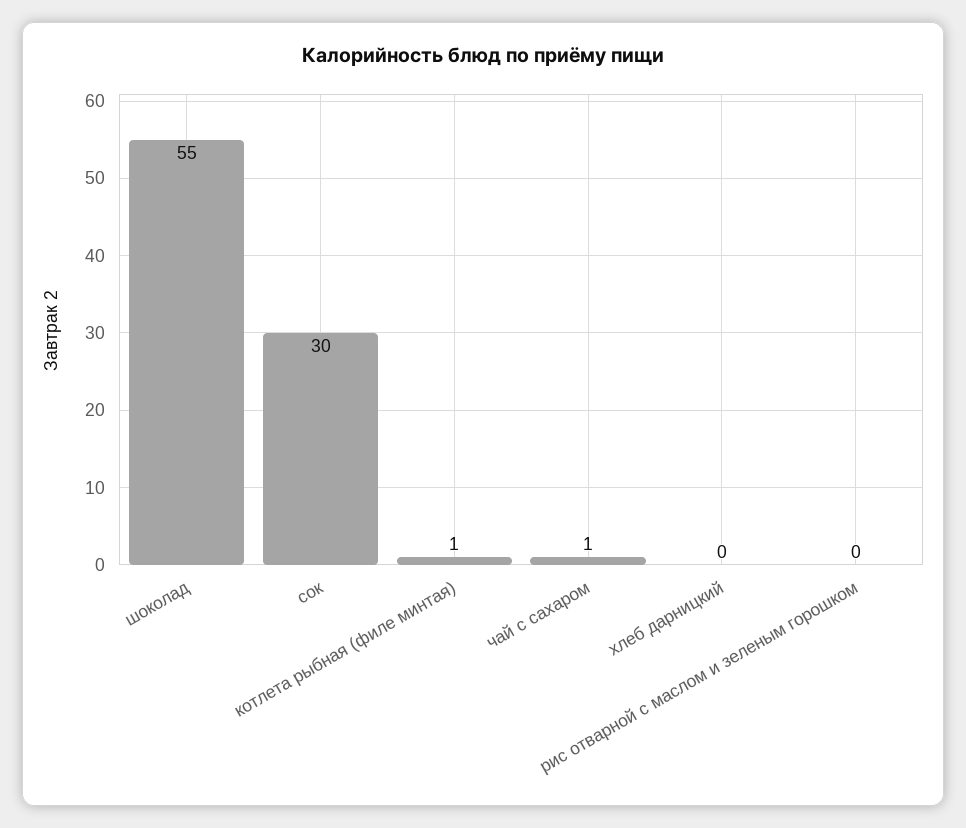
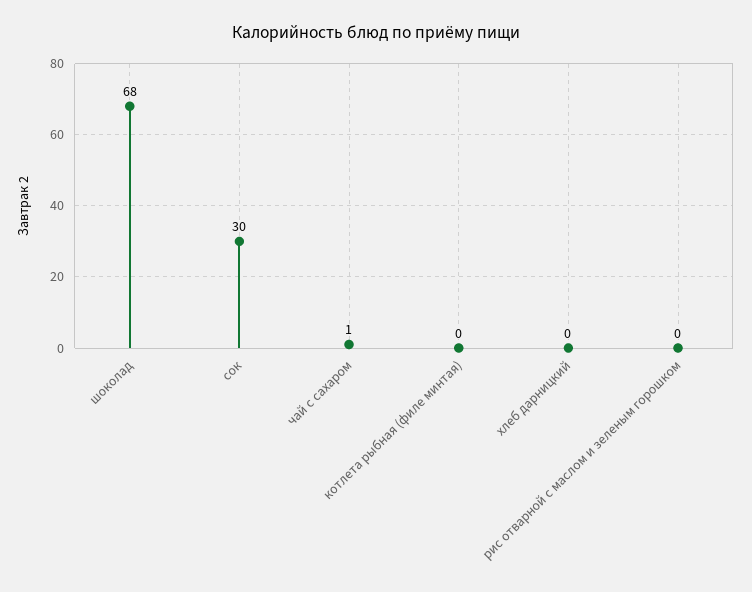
  {
-   "шоколад": 55,
+   "шоколад": 68,
    "сок": 30,
-   "котлета рыбная (филе минтая)": 1,
+   "котлета рыбная (филе минтая)": 0,
    "чай с сахаром": 1,
    "хлеб дарницкий": 0,
    "рис отварной с маслом и зеленым горошком": 0
  }

